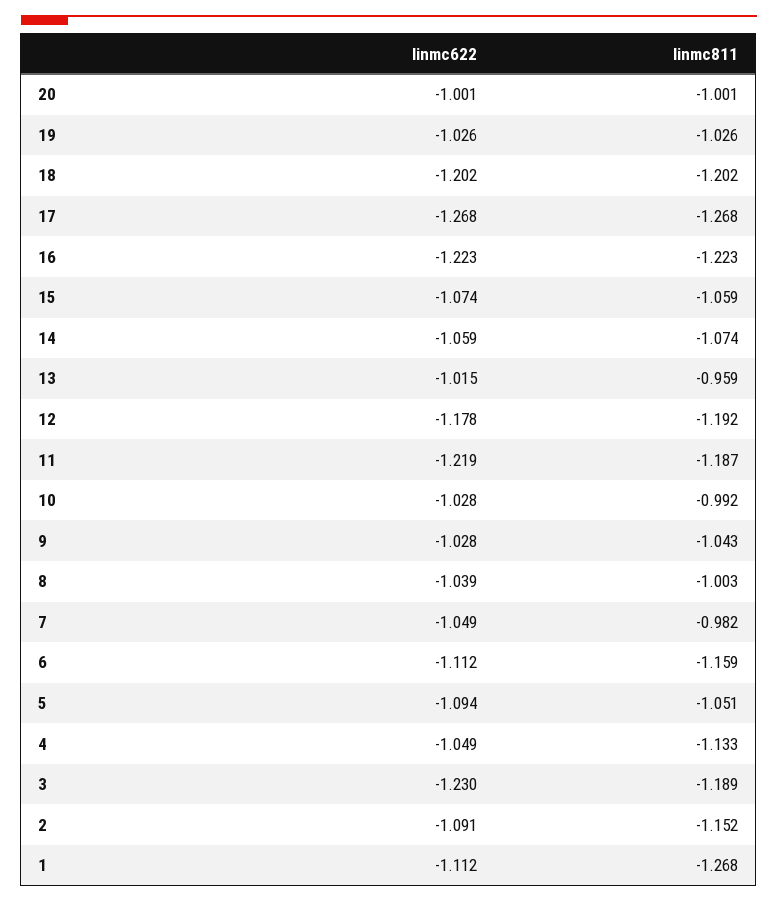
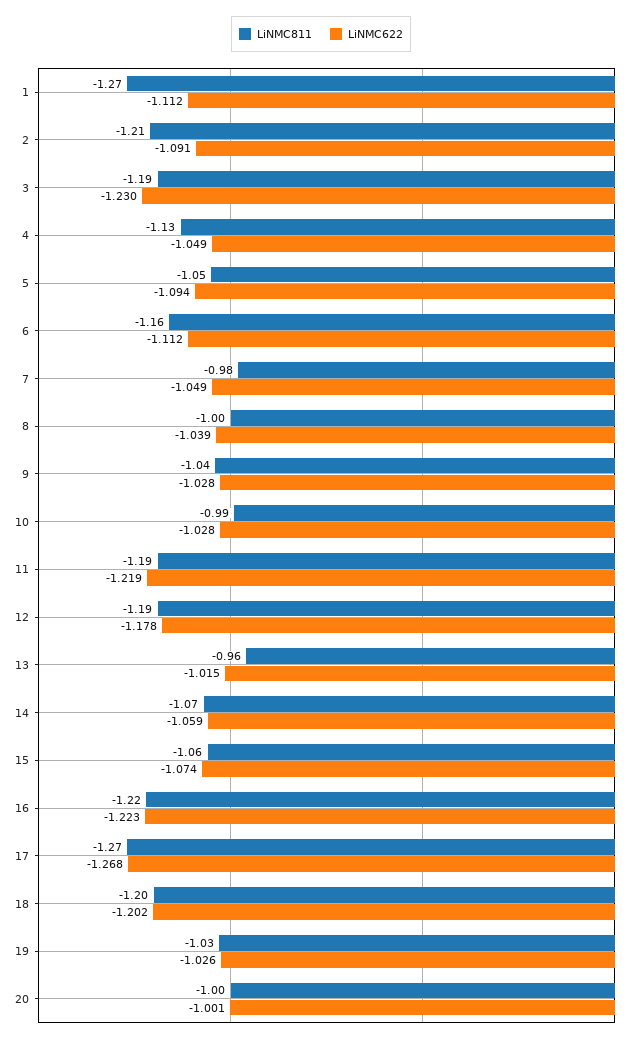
  {
    "linmc622": {
      "20": -1.001,
      "19": -1.026,
      "18": -1.202,
      "17": -1.268,
      "16": -1.223,
      "15": -1.074,
      "14": -1.059,
      "13": -1.015,
      "12": -1.178,
      "11": -1.219,
      "10": -1.028,
      "9": -1.028,
      "8": -1.039,
      "7": -1.049,
      "6": -1.112,
      "5": -1.094,
      "4": -1.049,
      "3": -1.23,
      "2": -1.091,
      "1": -1.112
    },
    "linmc811": {
      "20": -1.001,
      "19": -1.026,
      "18": -1.202,
      "17": -1.268,
      "16": -1.223,
      "15": -1.059,
      "14": -1.074,
      "13": -0.959,
      "12": -1.192,
      "11": -1.187,
      "10": -0.992,
      "9": -1.043,
      "8": -1.003,
      "7": -0.982,
      "6": -1.159,
      "5": -1.051,
      "4": -1.133,
      "3": -1.189,
-     "2": -1.152,
+     "2": -1.21,
      "1": -1.268
    }
  }

